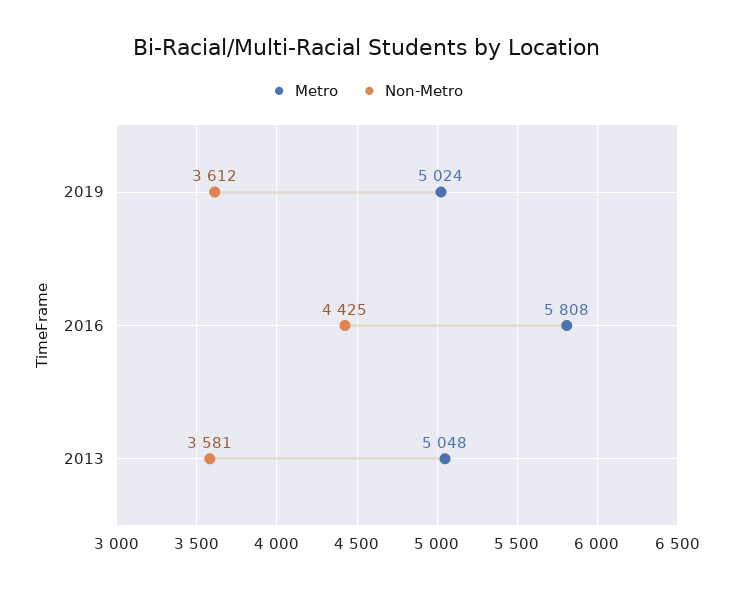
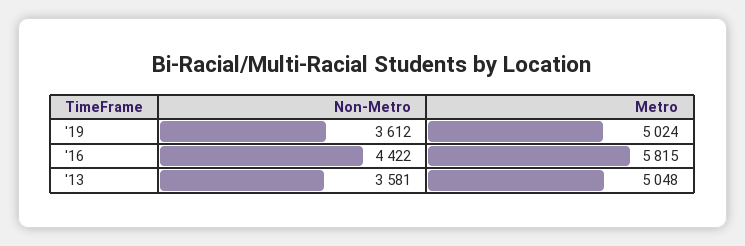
  {
    "Metro": {
      "2019": 5024,
-     "2016": 5808,
+     "2016": 5815,
      "2013": 5048
    },
    "Non-Metro": {
      "2019": 3612,
-     "2016": 4425,
+     "2016": 4422,
      "2013": 3581
    }
  }

